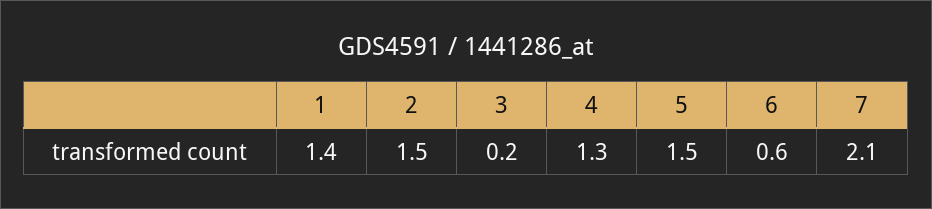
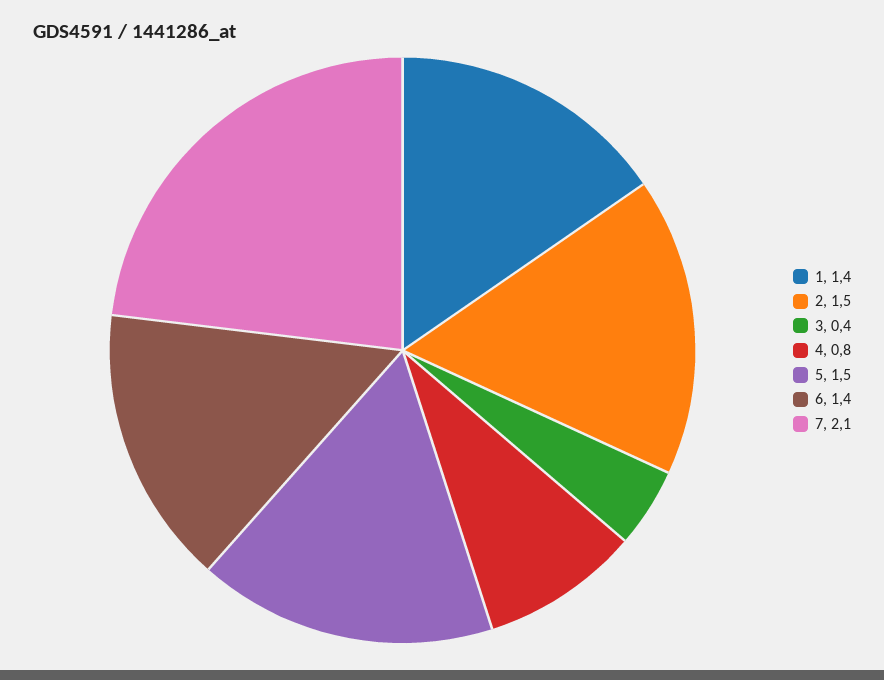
  {
    "1": 1.4,
    "2": 1.5,
-   "3": 0.2,
+   "3": 0.4,
-   "4": 1.3,
+   "4": 0.8,
    "5": 1.5,
-   "6": 0.6,
+   "6": 1.4,
    "7": 2.1
  }

